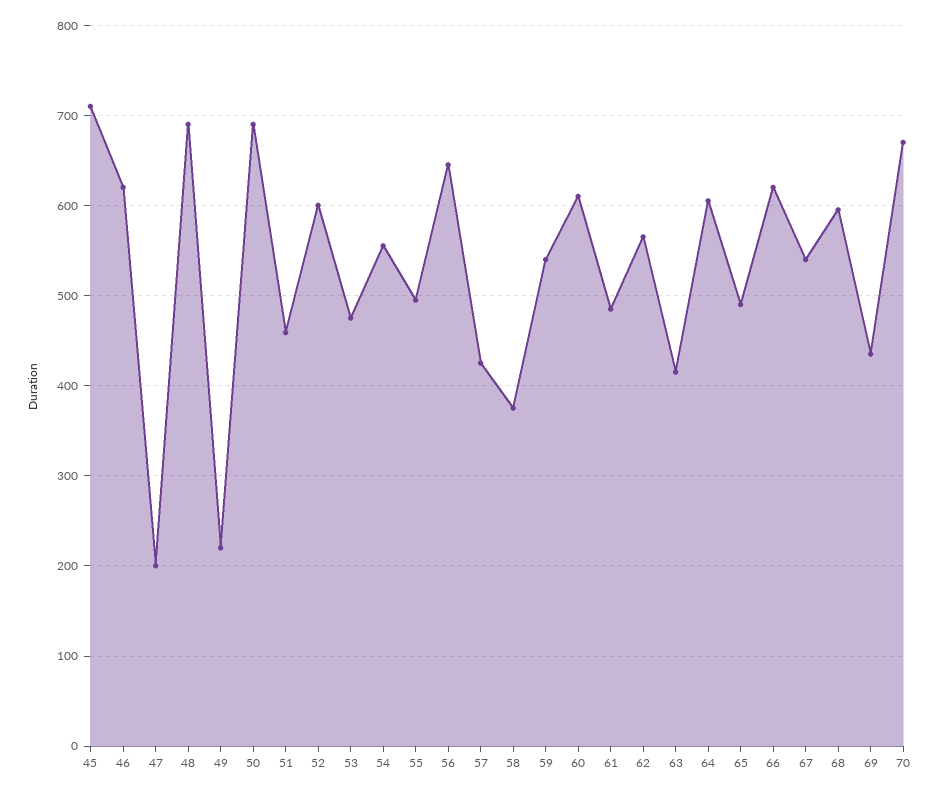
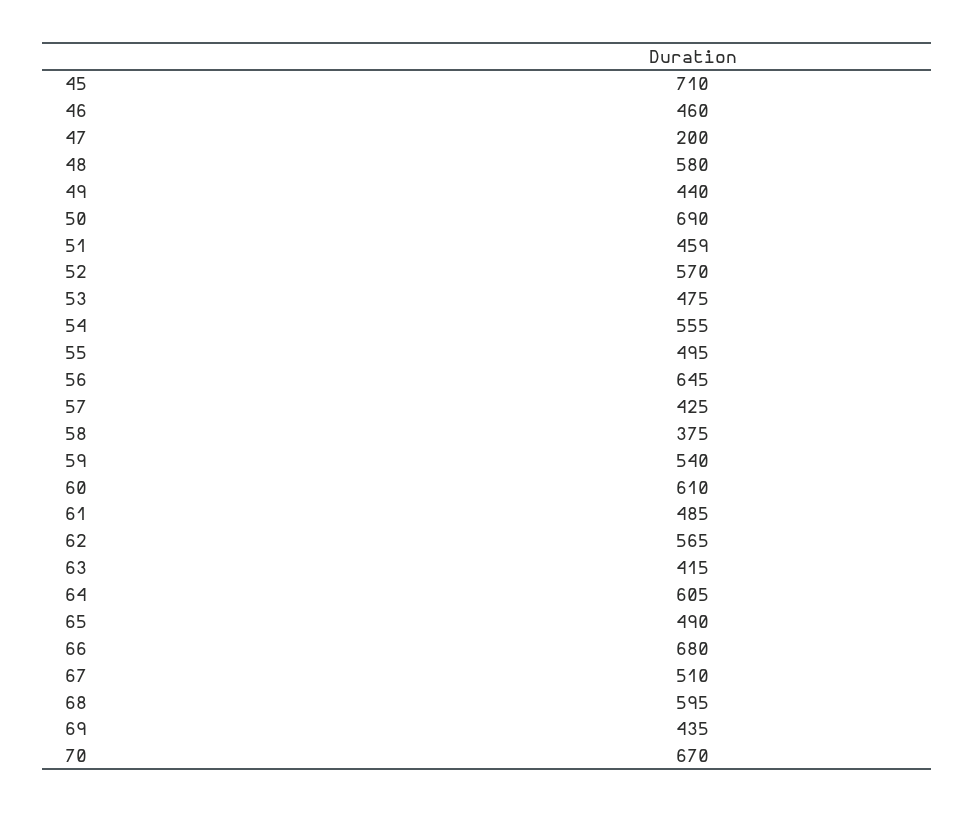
  {
    "45": 710,
-   "46": 620,
+   "46": 460,
    "47": 200,
-   "48": 690,
+   "48": 580,
-   "49": 220,
+   "49": 440,
    "50": 690,
    "51": 459,
-   "52": 600,
+   "52": 570,
    "53": 475,
    "54": 555,
    "55": 495,
    "56": 645,
    "57": 425,
    "58": 375,
    "59": 540,
    "60": 610,
    "61": 485,
    "62": 565,
    "63": 415,
    "64": 605,
    "65": 490,
-   "66": 620,
+   "66": 680,
-   "67": 540,
+   "67": 510,
    "68": 595,
    "69": 435,
    "70": 670
  }

